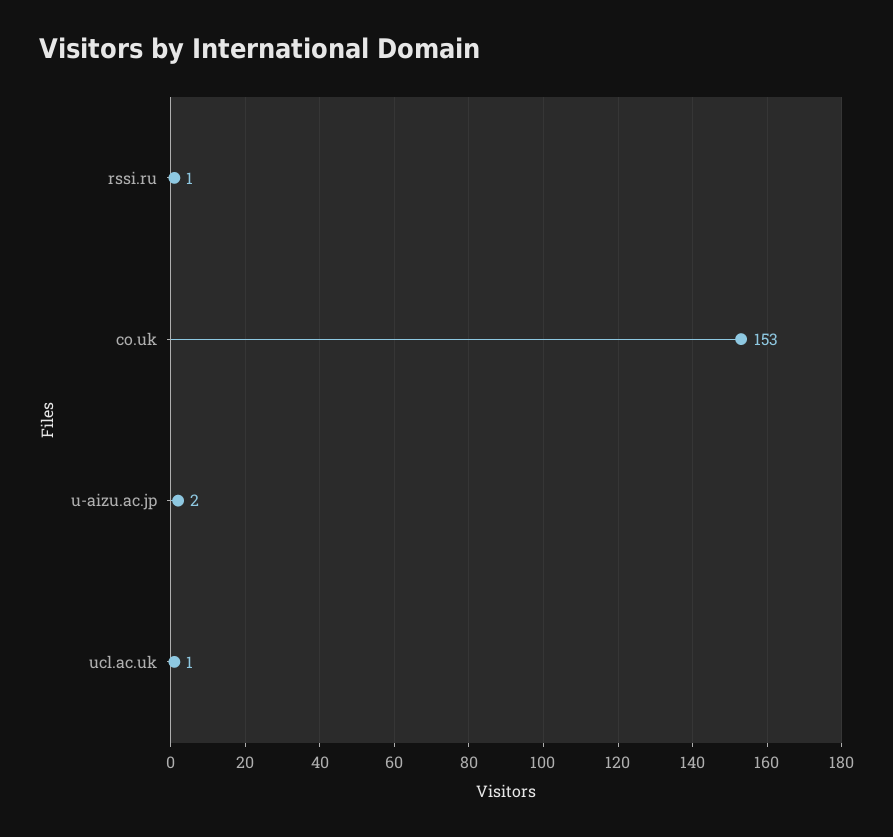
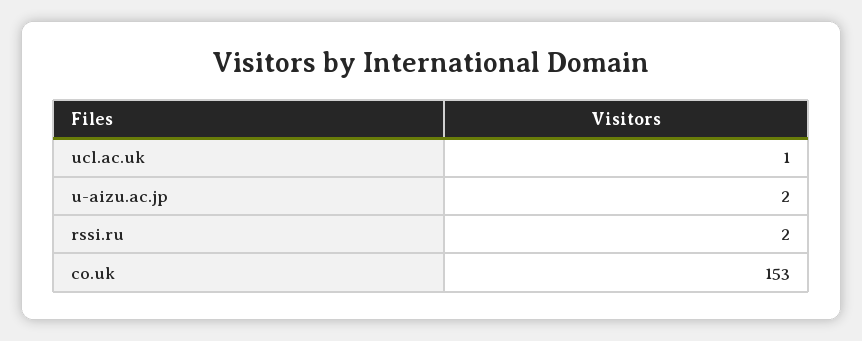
  {
-   "rssi.ru": 1,
+   "rssi.ru": 2,
    "co.uk": 153,
    "u-aizu.ac.jp": 2,
    "ucl.ac.uk": 1
  }

